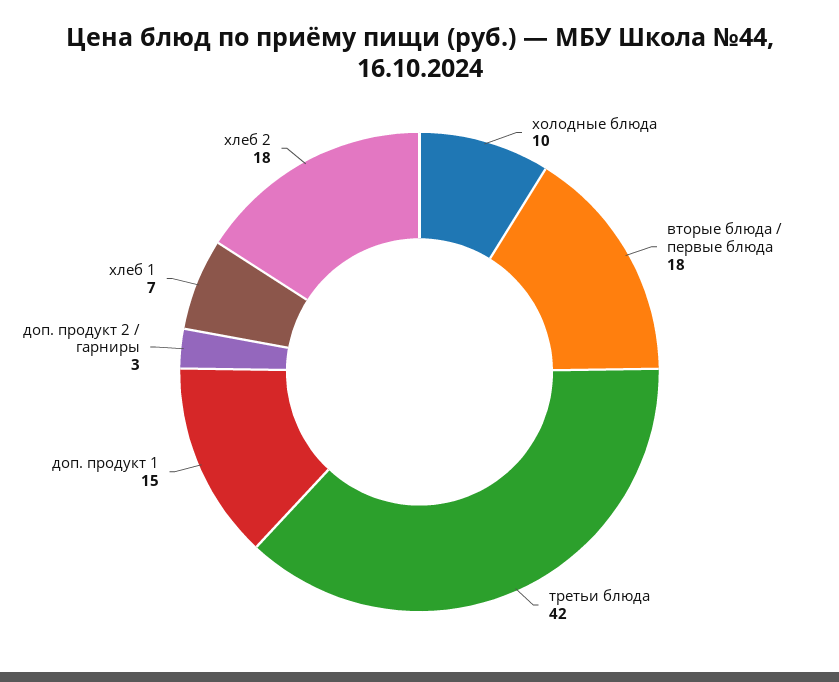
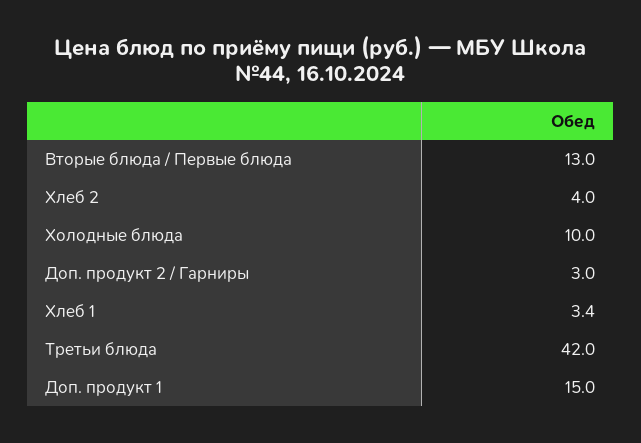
  {
    "холодные блюда": 10,
-   "вторые блюда / первые блюда": 18,
+   "вторые блюда / первые блюда": 13,
    "третьи блюда": 42,
    "доп. продукт 1": 15,
    "доп. продукт 2 / гарниры": 3,
-   "хлеб 1": 7,
+   "хлеб 1": 3.4,
-   "хлеб 2": 18
+   "хлеб 2": 4
  }

